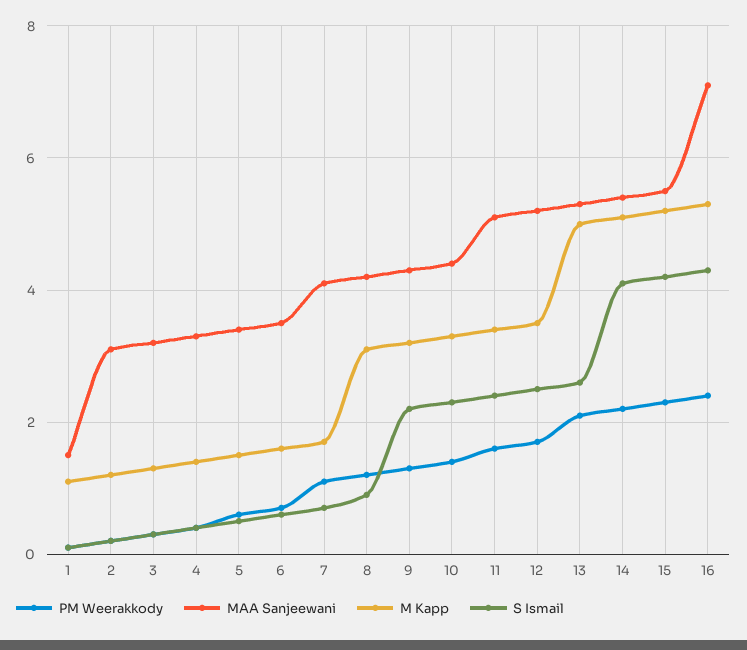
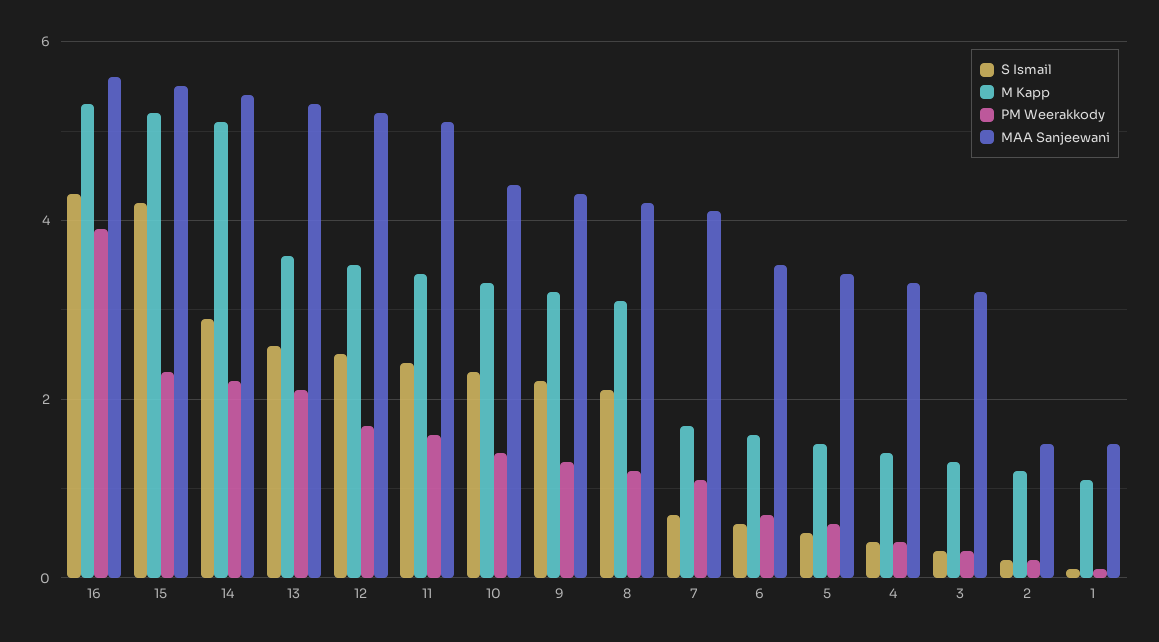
  {
    "PM Weerakkody": {
      "1": 0,
      "2": 0,
      "3": 0.5,
      "4": 0.5,
      "5": 0.5,
      "6": 0.5,
      "7": 1,
      "8": 1,
      "9": 1.5,
      "10": 1.5,
      "11": 1.5,
      "12": 1.5,
      "13": 2,
      "14": 2,
      "15": 2.5,
-     "16": 2.5
+     "16": 4
    },
    "MAA Sanjeewani": {
      "1": 1.5,
-     "2": 3,
+     "2": 1.5,
      "3": 3,
      "4": 3.5,
      "5": 3.5,
      "6": 3.5,
      "7": 4,
      "8": 4,
      "9": 4.5,
      "10": 4.5,
      "11": 5,
      "12": 5,
      "13": 5.5,
      "14": 5.5,
      "15": 5.5,
-     "16": 7
+     "16": 5.5
    },
    "M Kapp": {
      "1": 1,
      "2": 1,
      "3": 1.5,
      "4": 1.5,
      "5": 1.5,
      "6": 1.5,
      "7": 1.5,
      "8": 3,
      "9": 3,
      "10": 3.5,
      "11": 3.5,
      "12": 3.5,
-     "13": 5,
+     "13": 3.5,
      "14": 5,
      "15": 5,
      "16": 5.5
    },
    "S Ismail": {
      "1": 0,
      "2": 0,
      "3": 0.5,
      "4": 0.5,
      "5": 0.5,
      "6": 0.5,
      "7": 0.5,
-     "8": 1,
+     "8": 2,
      "9": 2,
      "10": 2.5,
      "11": 2.5,
      "12": 2.5,
      "13": 2.5,
-     "14": 4,
+     "14": 3,
      "15": 4,
      "16": 4.5
    }
  }

